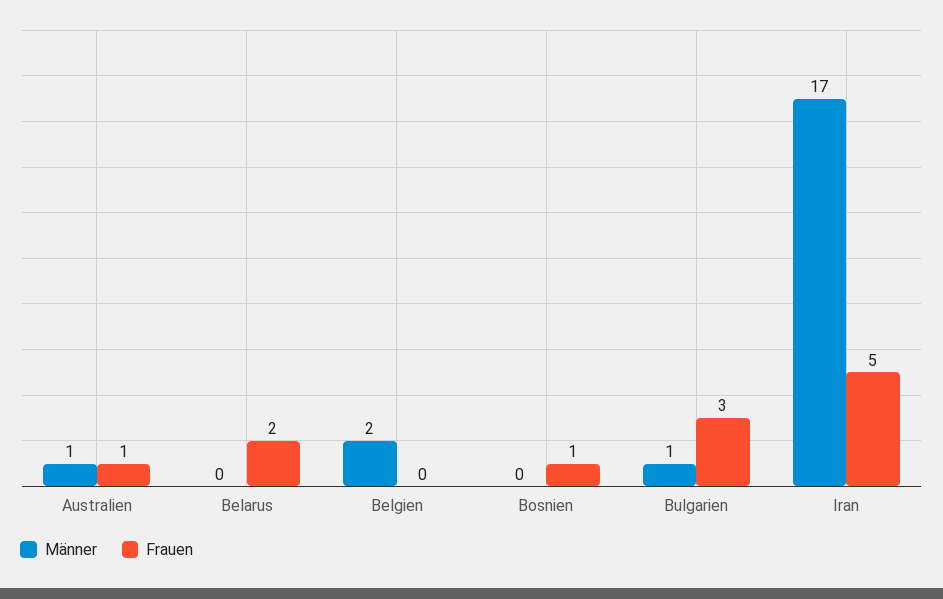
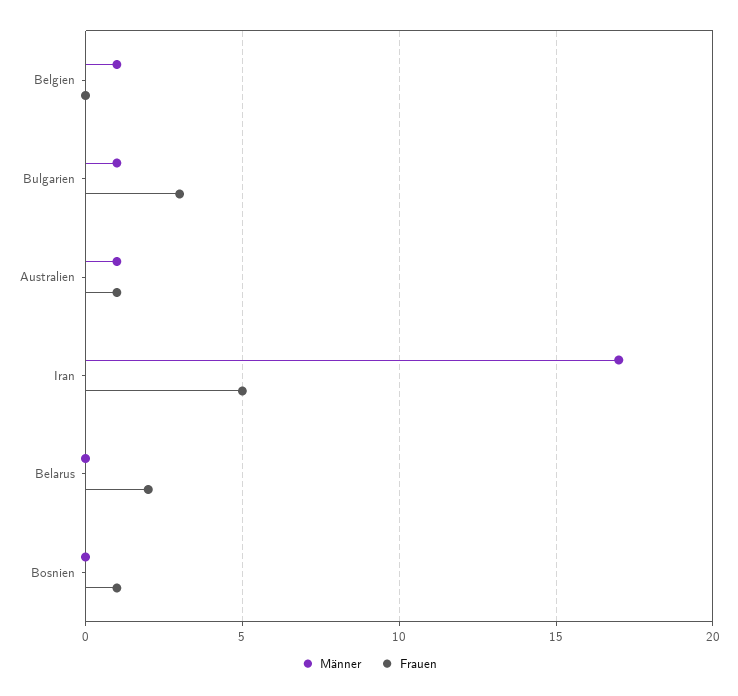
  {
    "Männer": {
      "Australien": 1,
      "Belarus": 0,
-     "Belgien": 2,
+     "Belgien": 1,
      "Bosnien": 0,
      "Bulgarien": 1,
      "Iran": 17
    },
    "Frauen": {
      "Australien": 1,
      "Belarus": 2,
      "Belgien": 0,
      "Bosnien": 1,
      "Bulgarien": 3,
      "Iran": 5
    }
  }

